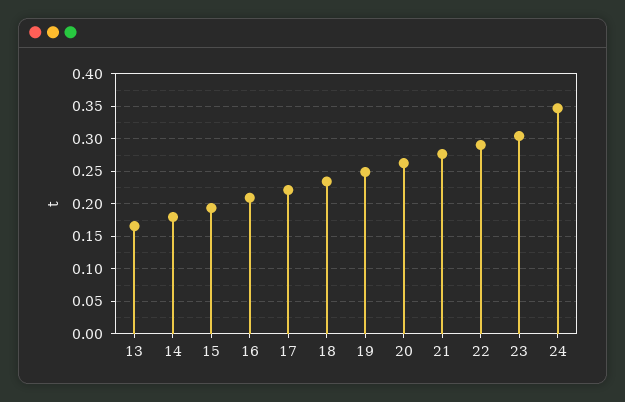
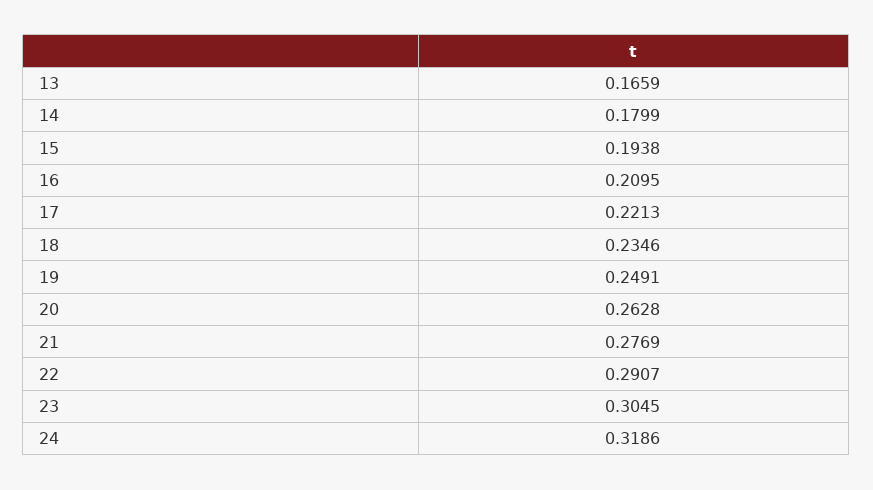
  {
    "13": 0.1659,
    "14": 0.1799,
    "15": 0.1938,
    "16": 0.2095,
    "17": 0.2213,
    "18": 0.2346,
    "19": 0.2491,
    "20": 0.2628,
    "21": 0.2769,
    "22": 0.2907,
    "23": 0.3045,
-   "24": 0.35
+   "24": 0.3186
  }

